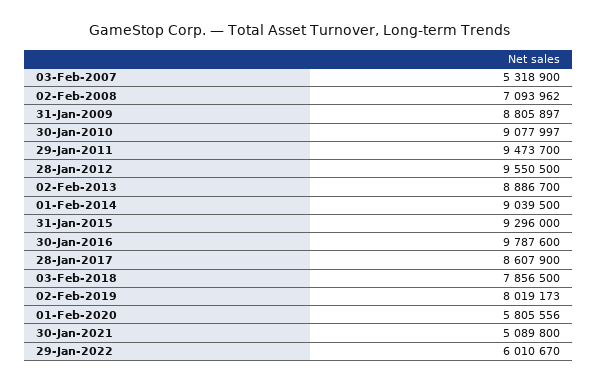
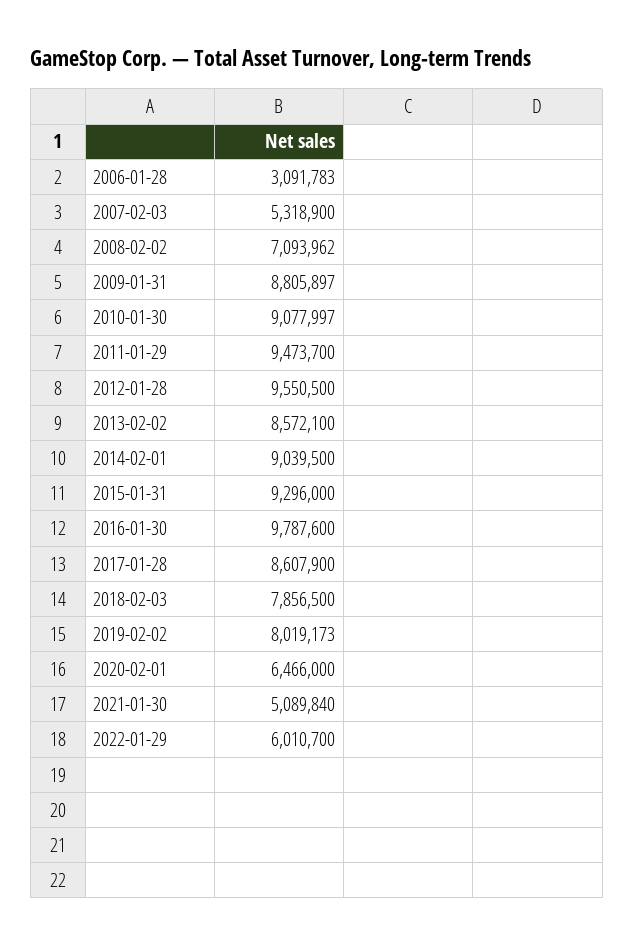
  {
    "03-Feb-2007": 5318900,
    "02-Feb-2008": 7093962,
    "31-Jan-2009": 8805897,
    "30-Jan-2010": 9077997,
    "29-Jan-2011": 9473700,
    "28-Jan-2012": 9550500,
-   "02-Feb-2013": 8886700,
+   "02-Feb-2013": 8572100,
    "01-Feb-2014": 9039500,
    "31-Jan-2015": 9296000,
    "30-Jan-2016": 9787600,
    "28-Jan-2017": 8607900,
    "03-Feb-2018": 7856500,
    "02-Feb-2019": 8019173,
-   "01-Feb-2020": 5805556,
+   "01-Feb-2020": 6466000,
-   "30-Jan-2021": 5089800,
+   "30-Jan-2021": 5089840,
-   "29-Jan-2022": 6010670
+   "29-Jan-2022": 6010700,
+   "2006-01-28": 3091783
  }

